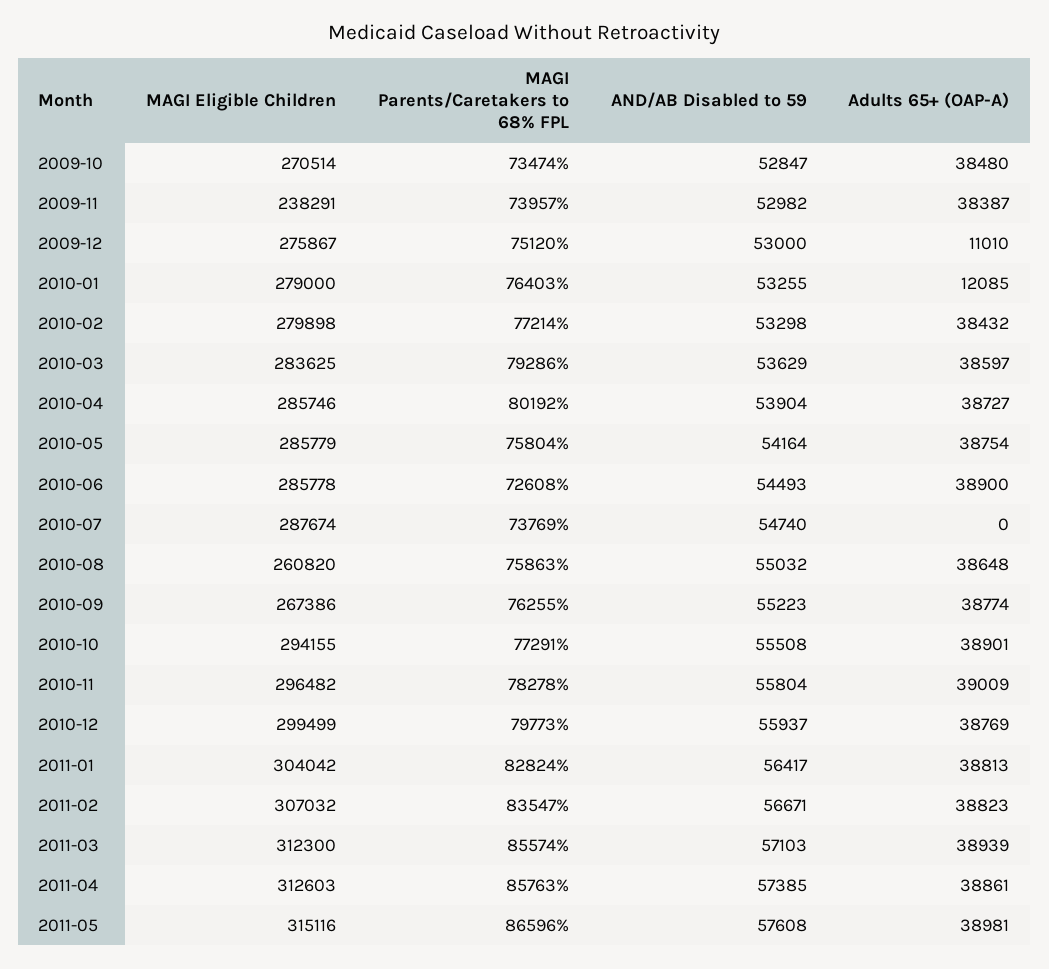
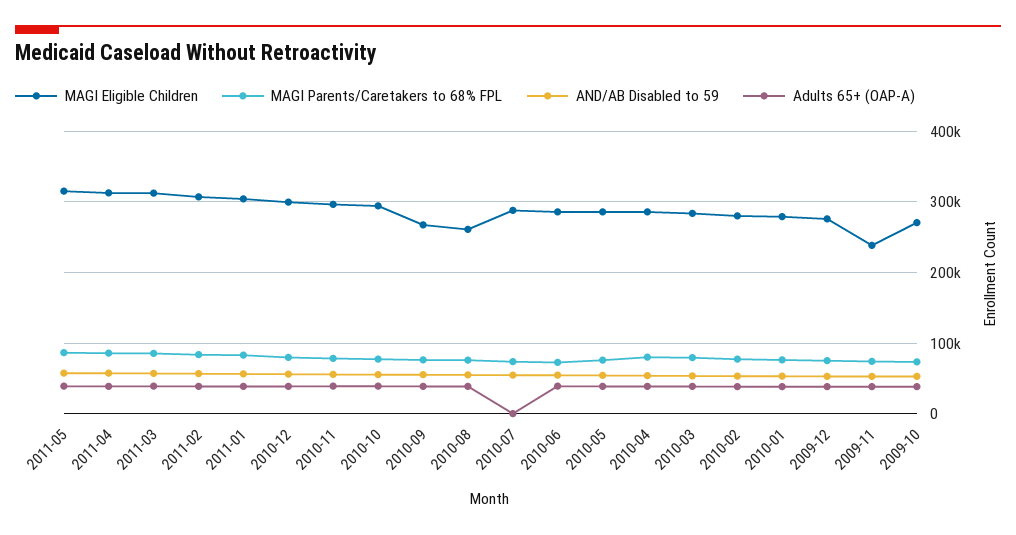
  {
    "MAGI Eligible Children": {
      "2009-10": 270514,
      "2009-11": 238291,
      "2009-12": 275867,
      "2010-01": 279000,
      "2010-02": 279898,
      "2010-03": 283625,
      "2010-04": 285746,
      "2010-05": 285779,
      "2010-06": 285778,
      "2010-07": 287674,
      "2010-08": 260820,
      "2010-09": 267386,
      "2010-10": 294155,
      "2010-11": 296482,
      "2010-12": 299499,
      "2011-01": 304042,
      "2011-02": 307032,
      "2011-03": 312300,
      "2011-04": 312603,
      "2011-05": 315116
    },
    "MAGI Parents/Caretakers to 68% FPL": {
      "2009-10": 73474,
      "2009-11": 73957,
      "2009-12": 75120,
      "2010-01": 76403,
      "2010-02": 77214,
      "2010-03": 79286,
      "2010-04": 80192,
      "2010-05": 75804,
      "2010-06": 72608,
      "2010-07": 73769,
      "2010-08": 75863,
      "2010-09": 76255,
      "2010-10": 77291,
      "2010-11": 78278,
      "2010-12": 79773,
      "2011-01": 82824,
      "2011-02": 83547,
      "2011-03": 85574,
      "2011-04": 85763,
      "2011-05": 86596
    },
    "AND/AB Disabled to 59": {
      "2009-10": 52847,
      "2009-11": 52982,
      "2009-12": 53000,
      "2010-01": 53255,
      "2010-02": 53298,
      "2010-03": 53629,
      "2010-04": 53904,
      "2010-05": 54164,
      "2010-06": 54493,
      "2010-07": 54740,
      "2010-08": 55032,
      "2010-09": 55223,
      "2010-10": 55508,
      "2010-11": 55804,
      "2010-12": 55937,
      "2011-01": 56417,
      "2011-02": 56671,
      "2011-03": 57103,
      "2011-04": 57385,
      "2011-05": 57608
    },
    "Adults 65+ (OAP-A)": {
      "2009-10": 38480,
      "2009-11": 38387,
-     "2009-12": 11010,
+     "2009-12": 40000,
-     "2010-01": 12085,
+     "2010-01": 40000,
      "2010-02": 38432,
      "2010-03": 38597,
      "2010-04": 38727,
      "2010-05": 38754,
      "2010-06": 38900,
      "2010-07": 0,
      "2010-08": 38648,
      "2010-09": 38774,
      "2010-10": 38901,
      "2010-11": 39009,
      "2010-12": 38769,
      "2011-01": 38813,
      "2011-02": 38823,
      "2011-03": 38939,
      "2011-04": 38861,
      "2011-05": 38981
    }
  }

